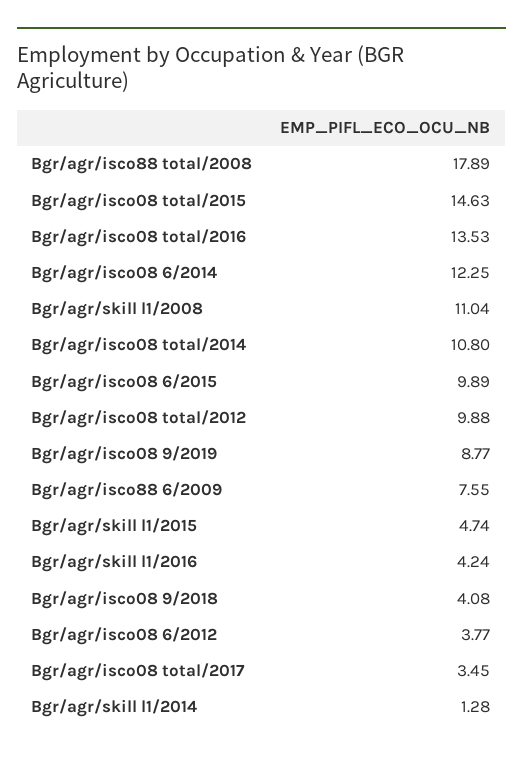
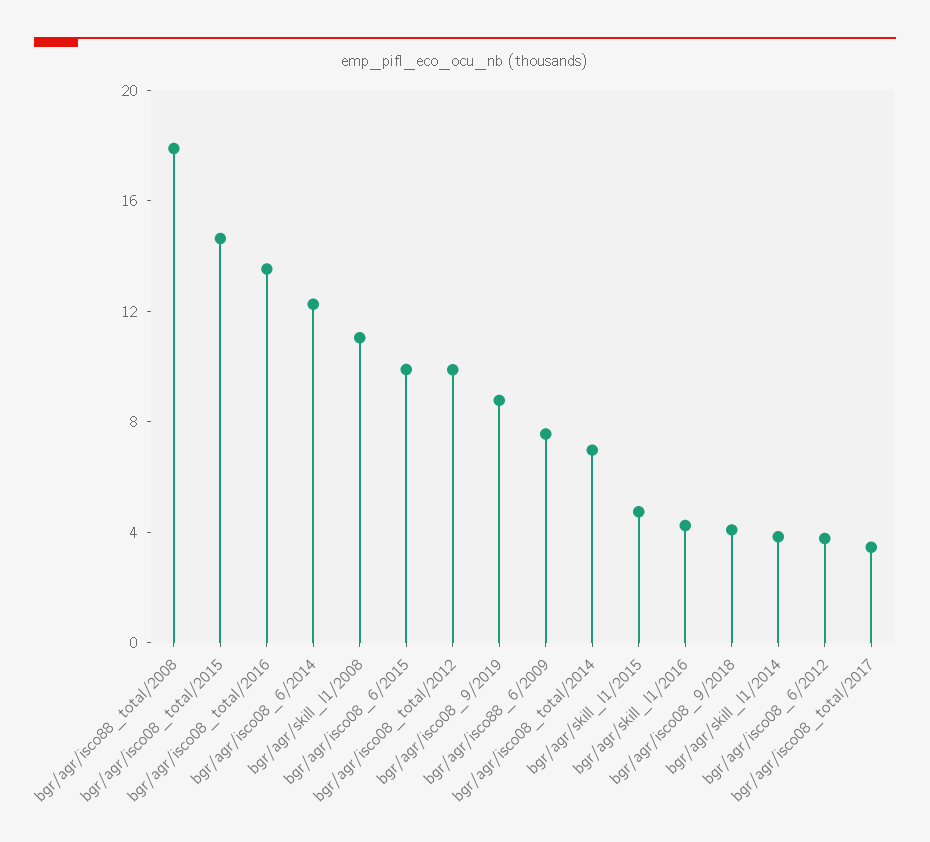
  {
    "Bgr/agr/isco88 total/2008": 17.89,
    "Bgr/agr/isco08 total/2015": 14.63,
    "Bgr/agr/isco08 total/2016": 13.53,
    "Bgr/agr/isco08 6/2014": 12.25,
    "Bgr/agr/skill l1/2008": 11.04,
-   "Bgr/agr/isco08 total/2014": 10.8,
+   "Bgr/agr/isco08 total/2014": 7,
    "Bgr/agr/isco08 6/2015": 9.89,
    "Bgr/agr/isco08 total/2012": 9.88,
    "Bgr/agr/isco08 9/2019": 8.77,
    "Bgr/agr/isco88 6/2009": 7.55,
    "Bgr/agr/skill l1/2015": 4.74,
    "Bgr/agr/skill l1/2016": 4.24,
    "Bgr/agr/isco08 9/2018": 4.08,
    "Bgr/agr/isco08 6/2012": 3.77,
    "Bgr/agr/isco08 total/2017": 3.45,
-   "Bgr/agr/skill l1/2014": 1.28
+   "Bgr/agr/skill l1/2014": 4
  }

